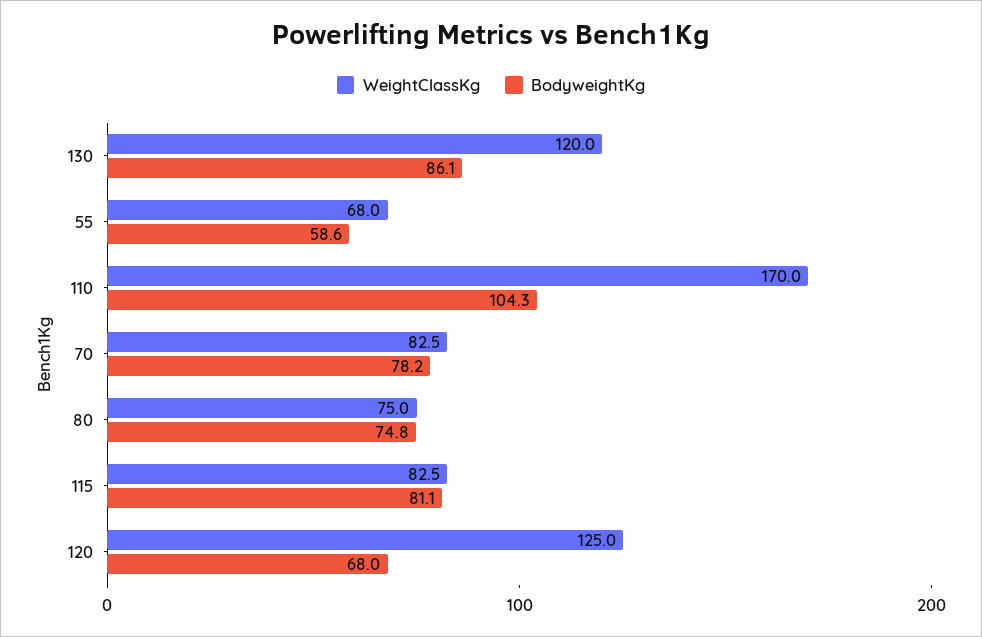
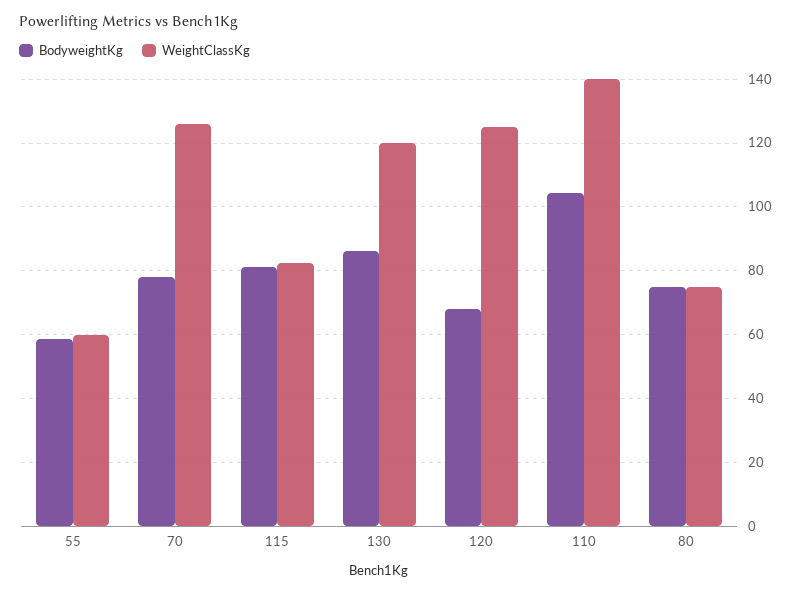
  {
    "WeightClassKg": {
      "130": 120,
-     "55": 68,
+     "55": 60,
-     "110": 170,
+     "110": 140,
-     "70": 82.5,
+     "70": 126,
      "80": 75,
      "115": 82.5,
      "120": 125
    },
    "BodyweightKg": {
      "130": 86.1,
      "55": 58.6,
      "110": 104.3,
      "70": 78.2,
      "80": 74.8,
      "115": 81.1,
      "120": 68
    }
  }

